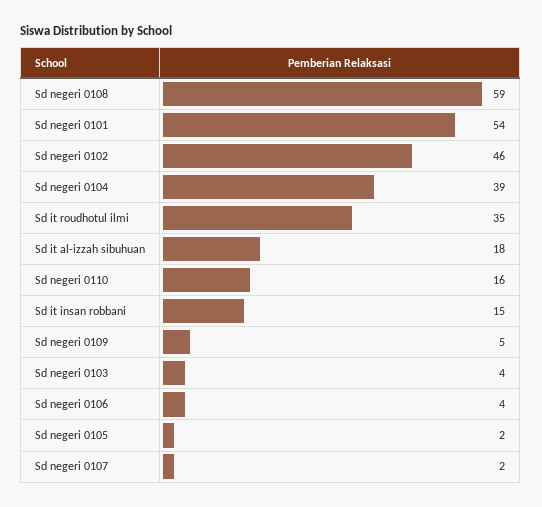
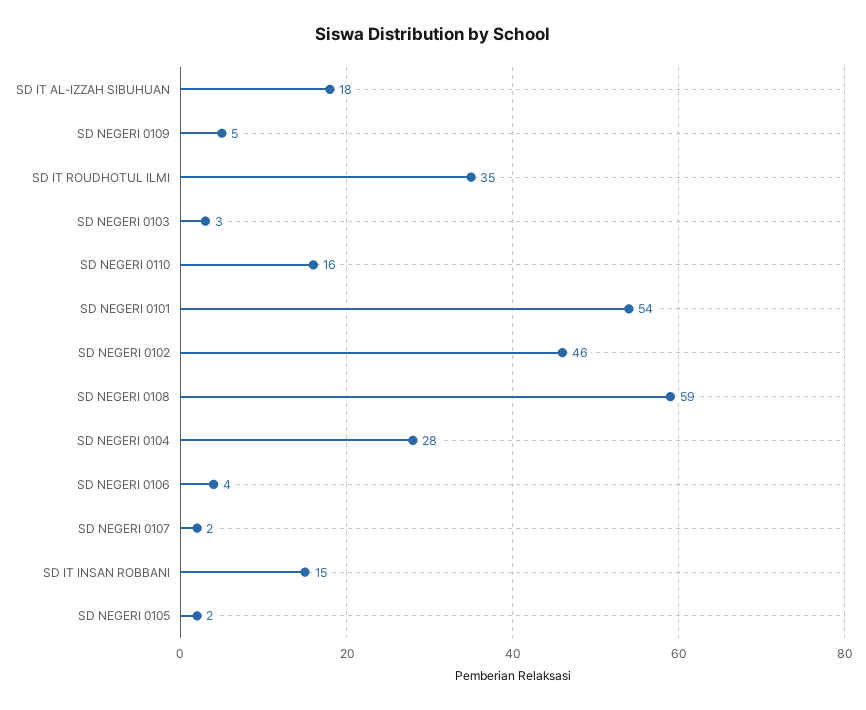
  {
    "Sd negeri 0108": 59,
    "Sd negeri 0101": 54,
    "Sd negeri 0102": 46,
-   "Sd negeri 0104": 39,
+   "Sd negeri 0104": 28,
    "Sd it roudhotul ilmi": 35,
    "Sd it al-izzah sibuhuan": 18,
    "Sd negeri 0110": 16,
    "Sd it insan robbani": 15,
    "Sd negeri 0109": 5,
-   "Sd negeri 0103": 4,
+   "Sd negeri 0103": 3,
    "Sd negeri 0106": 4,
    "Sd negeri 0105": 2,
    "Sd negeri 0107": 2
  }

